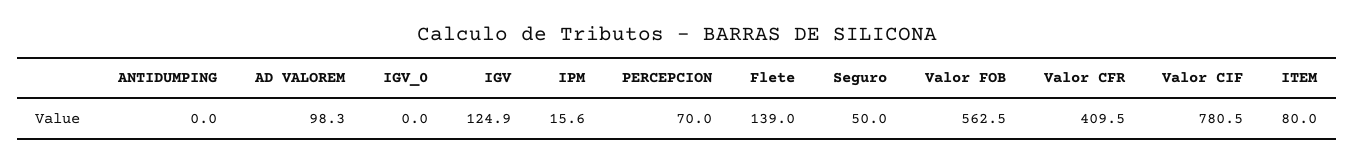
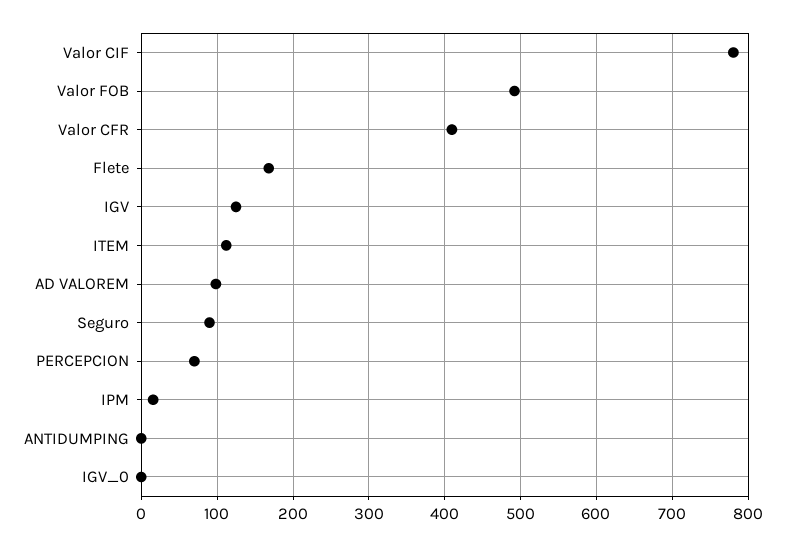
  {
    "ANTIDUMPING": 0,
    "AD VALOREM": 98.3,
    "IGV_0": 0,
    "IGV": 124.9,
    "IPM": 15.6,
    "PERCEPCION": 70,
-   "Flete": 139,
+   "Flete": 170,
-   "Seguro": 50,
+   "Seguro": 90,
-   "Valor FOB": 562.5,
+   "Valor FOB": 490,
    "Valor CFR": 409.5,
    "Valor CIF": 780.5,
-   "ITEM": 80
+   "ITEM": 110
  }

